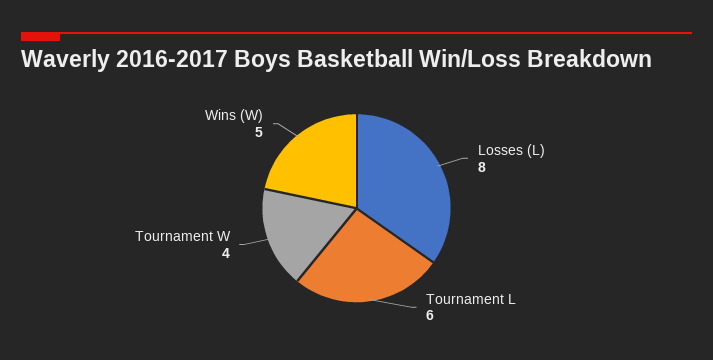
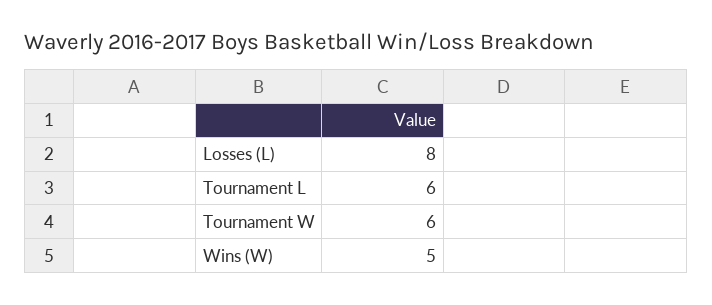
  {
    "Losses (L)": 8,
    "Tournament L": 6,
-   "Tournament W": 4,
+   "Tournament W": 6,
    "Wins (W)": 5
  }

